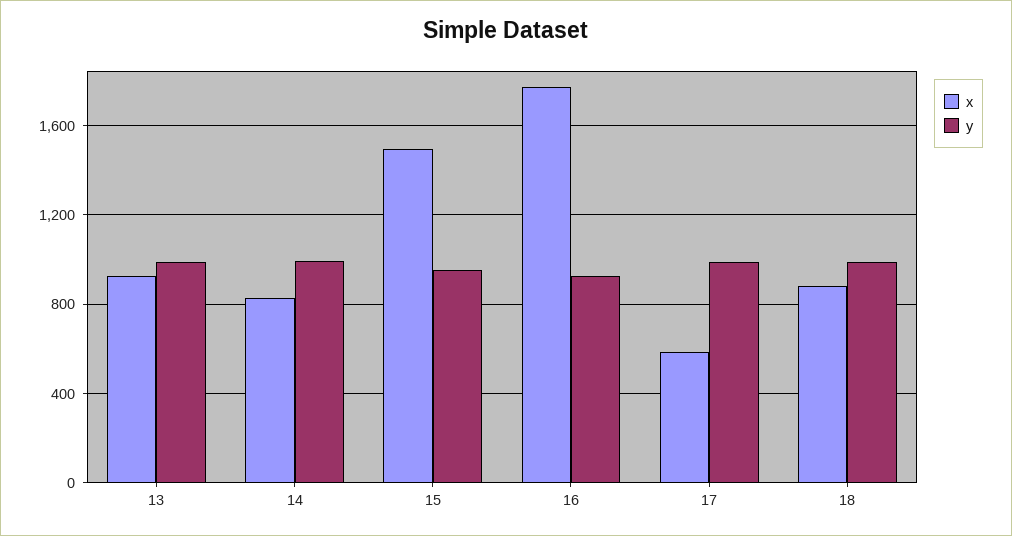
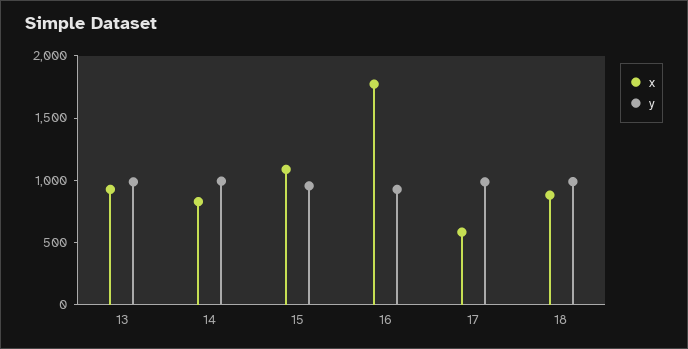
  {
    "x": {
      "13": 950,
      "14": 850,
-     "15": 1500,
+     "15": 1100,
      "16": 1750,
      "17": 600,
      "18": 900
    },
    "y": {
      "13": 1000,
      "14": 1000,
      "15": 950,
      "16": 950,
      "17": 1000,
      "18": 1000
    }
  }

